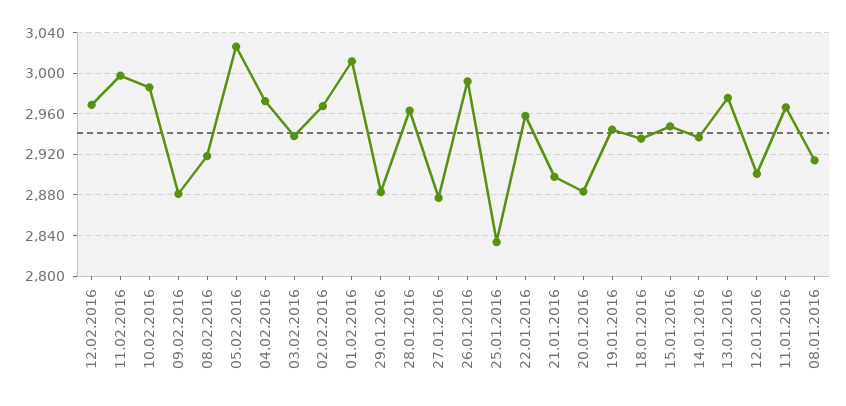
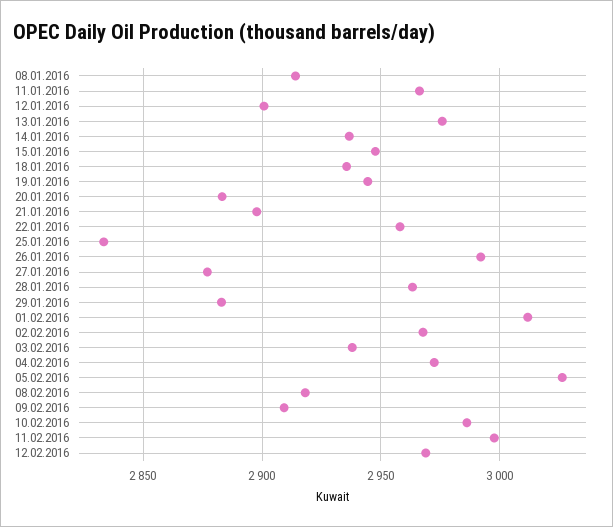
  {
    "12.02.2016": 2970,
    "11.02.2016": 3000,
    "10.02.2016": 2985,
-   "09.02.2016": 2880,
+   "09.02.2016": 2910,
    "08.02.2016": 2920,
    "05.02.2016": 3025,
    "04.02.2016": 2975,
    "03.02.2016": 2940,
    "02.02.2016": 2970,
    "01.02.2016": 3010,
    "29.01.2016": 2885,
    "28.01.2016": 2965,
    "27.01.2016": 2875,
    "26.01.2016": 2990,
    "25.01.2016": 2835,
    "22.01.2016": 2960,
    "21.01.2016": 2900,
    "20.01.2016": 2885,
    "19.01.2016": 2945,
    "18.01.2016": 2935,
    "15.01.2016": 2950,
    "14.01.2016": 2935,
    "13.01.2016": 2975,
    "12.01.2016": 2900,
    "11.01.2016": 2965,
    "08.01.2016": 2915
  }

